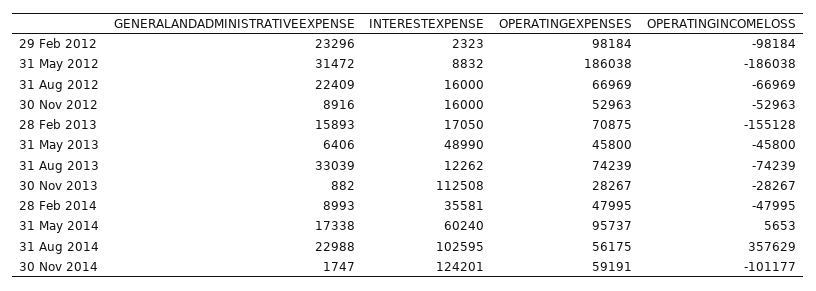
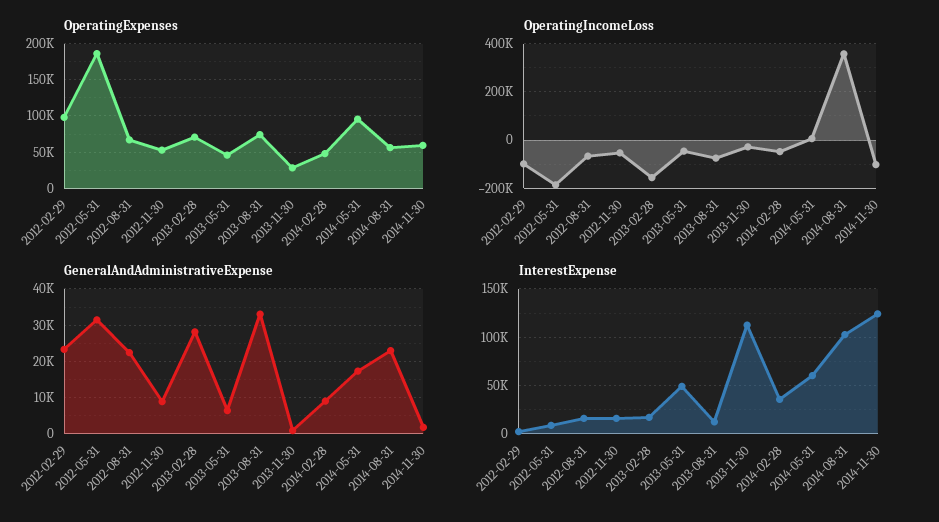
  {
    "GENERALANDADMINISTRATIVEEXPENSE": {
      "29 Feb 2012": 23296,
      "31 May 2012": 31472,
      "31 Aug 2012": 22409,
      "30 Nov 2012": 8916,
-     "28 Feb 2013": 15893,
+     "28 Feb 2013": 28000,
      "31 May 2013": 6406,
      "31 Aug 2013": 33039,
      "30 Nov 2013": 882,
      "28 Feb 2014": 8993,
      "31 May 2014": 17338,
      "31 Aug 2014": 22988,
      "30 Nov 2014": 1747
    },
    "INTERESTEXPENSE": {
      "29 Feb 2012": 2323,
      "31 May 2012": 8832,
      "31 Aug 2012": 16000,
      "30 Nov 2012": 16000,
      "28 Feb 2013": 17050,
      "31 May 2013": 48990,
      "31 Aug 2013": 12262,
      "30 Nov 2013": 112508,
      "28 Feb 2014": 35581,
      "31 May 2014": 60240,
      "31 Aug 2014": 102595,
      "30 Nov 2014": 124201
    },
    "OPERATINGEXPENSES": {
      "29 Feb 2012": 98184,
      "31 May 2012": 186038,
      "31 Aug 2012": 66969,
      "30 Nov 2012": 52963,
      "28 Feb 2013": 70875,
      "31 May 2013": 45800,
      "31 Aug 2013": 74239,
      "30 Nov 2013": 28267,
      "28 Feb 2014": 47995,
      "31 May 2014": 95737,
      "31 Aug 2014": 56175,
      "30 Nov 2014": 59191
    },
    "OPERATINGINCOMELOSS": {
      "29 Feb 2012": -98184,
      "31 May 2012": -186038,
      "31 Aug 2012": -66969,
      "30 Nov 2012": -52963,
      "28 Feb 2013": -155128,
      "31 May 2013": -45800,
      "31 Aug 2013": -74239,
      "30 Nov 2013": -28267,
      "28 Feb 2014": -47995,
      "31 May 2014": 5653,
      "31 Aug 2014": 357629,
      "30 Nov 2014": -101177
    }
  }

